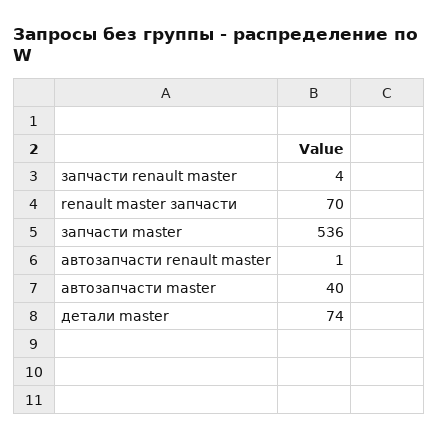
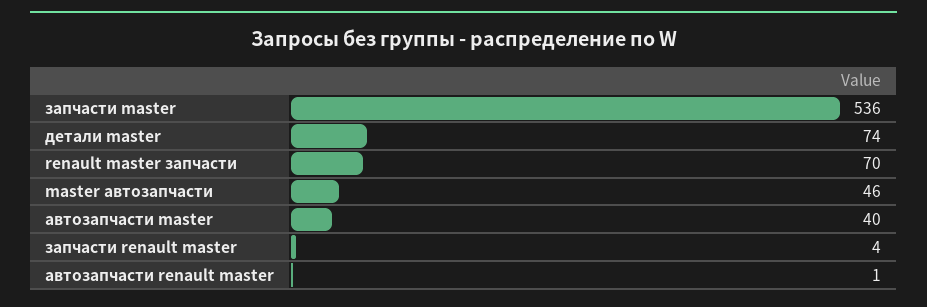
  {
    "запчасти renault master": 4,
    "renault master запчасти": 70,
    "запчасти master": 536,
    "автозапчасти renault master": 1,
    "автозапчасти master": 40,
-   "детали master": 74
+   "детали master": 74,
+   "master автозапчасти": 46
  }

